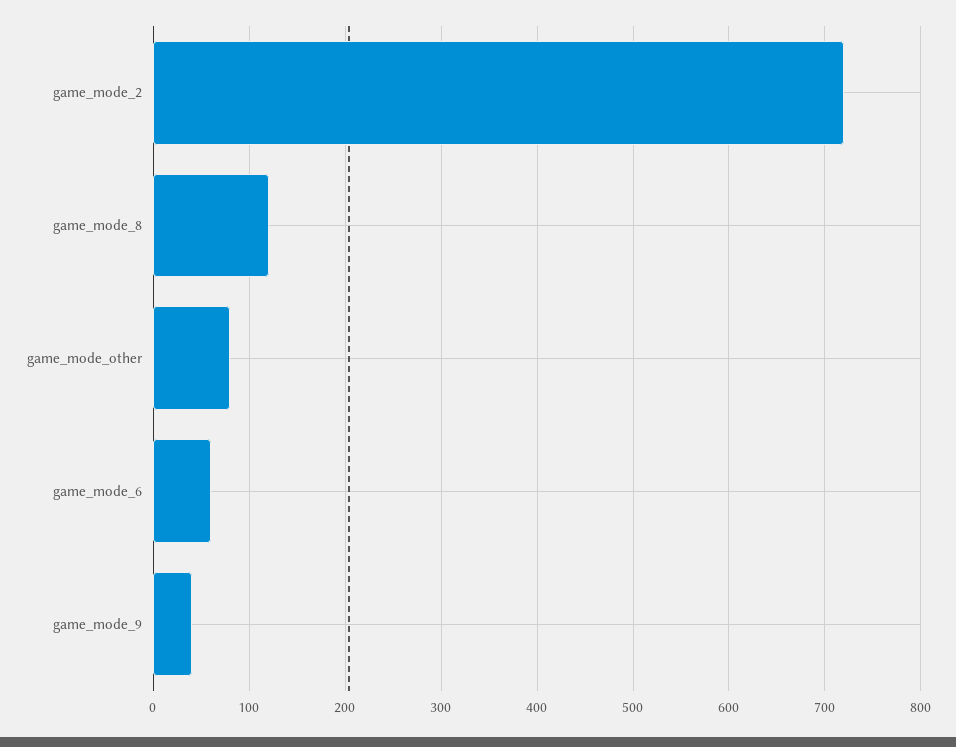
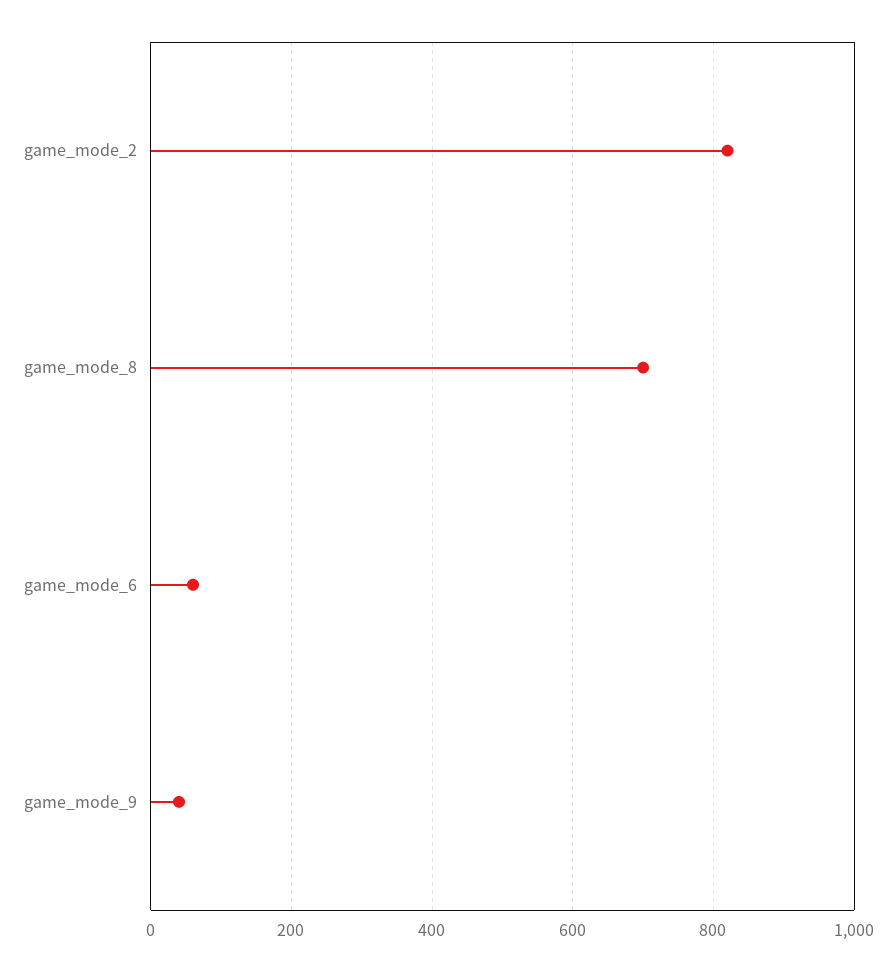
  {
-   "game_mode_2": 720,
+   "game_mode_2": 820,
-   "game_mode_8": 120,
+   "game_mode_8": 700,
-   "game_mode_other": 80,
    "game_mode_6": 60,
    "game_mode_9": 40
  }

